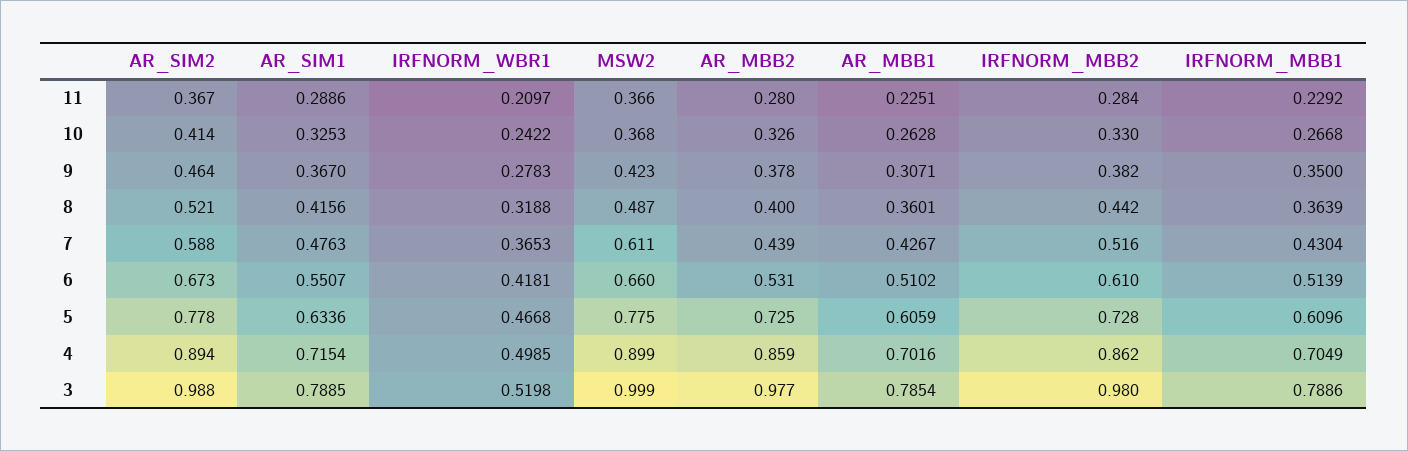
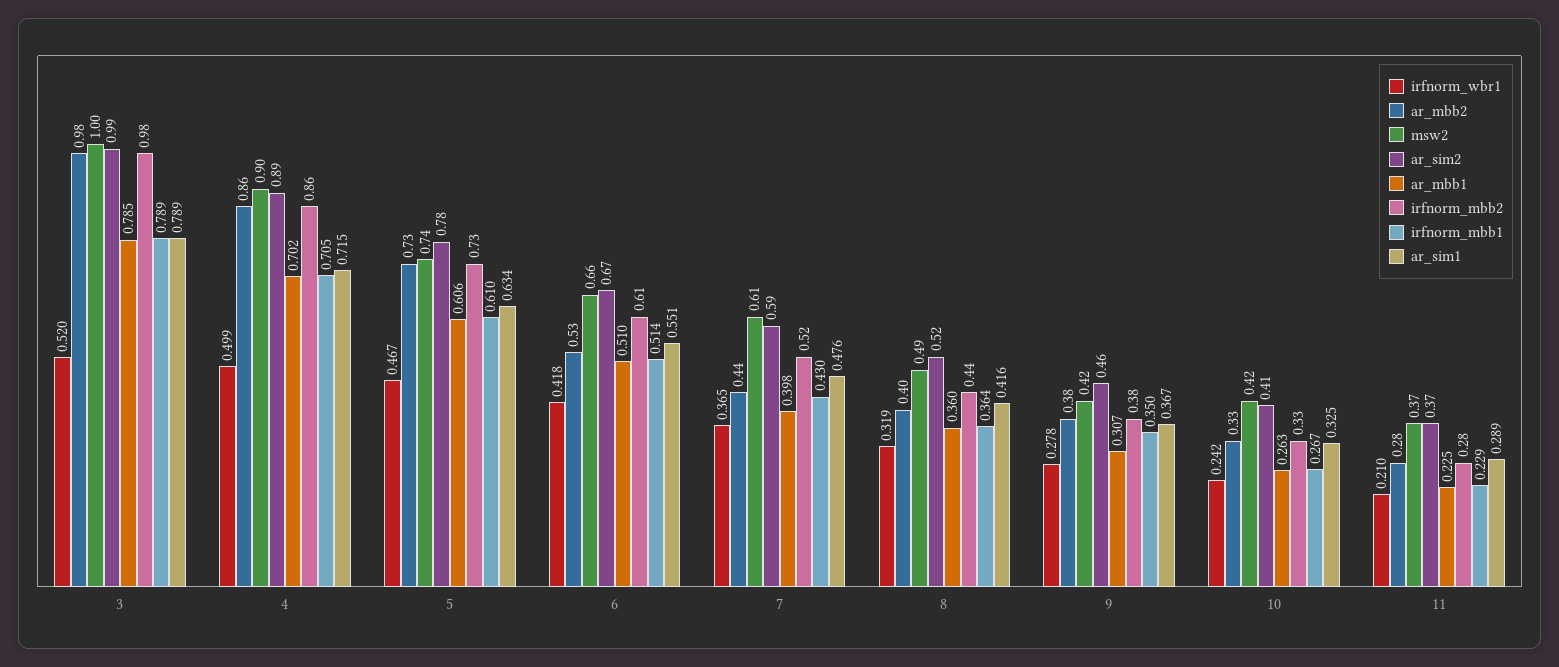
  {
    "AR_SIM2": {
      "11": 0.367,
      "10": 0.414,
      "9": 0.464,
      "8": 0.521,
      "7": 0.588,
      "6": 0.673,
      "5": 0.778,
      "4": 0.894,
      "3": 0.988
    },
    "AR_SIM1": {
      "11": 0.2886,
      "10": 0.3253,
      "9": 0.367,
      "8": 0.4156,
      "7": 0.4763,
      "6": 0.5507,
      "5": 0.6336,
      "4": 0.7154,
      "3": 0.7885
    },
    "IRFNORM_WBR1": {
      "11": 0.2097,
      "10": 0.2422,
      "9": 0.2783,
      "8": 0.3188,
      "7": 0.3653,
      "6": 0.4181,
      "5": 0.4668,
      "4": 0.4985,
      "3": 0.5198
    },
    "MSW2": {
      "11": 0.366,
-     "10": 0.368,
+     "10": 0.42,
      "9": 0.423,
      "8": 0.487,
      "7": 0.611,
      "6": 0.66,
-     "5": 0.775,
+     "5": 0.74,
      "4": 0.899,
      "3": 0.999
    },
    "AR_MBB2": {
      "11": 0.28,
      "10": 0.326,
      "9": 0.378,
      "8": 0.4,
      "7": 0.439,
      "6": 0.531,
      "5": 0.725,
      "4": 0.859,
      "3": 0.977
    },
    "AR_MBB1": {
      "11": 0.2251,
      "10": 0.2628,
      "9": 0.3071,
      "8": 0.3601,
-     "7": 0.4267,
+     "7": 0.398,
      "6": 0.5102,
      "5": 0.6059,
      "4": 0.7016,
      "3": 0.7854
    },
    "IRFNORM_MBB2": {
      "11": 0.284,
      "10": 0.33,
      "9": 0.382,
      "8": 0.442,
      "7": 0.516,
      "6": 0.61,
      "5": 0.728,
      "4": 0.862,
      "3": 0.98
    },
    "IRFNORM_MBB1": {
      "11": 0.2292,
      "10": 0.2668,
      "9": 0.35,
      "8": 0.3639,
      "7": 0.4304,
      "6": 0.5139,
      "5": 0.6096,
      "4": 0.7049,
      "3": 0.7886
    }
  }

